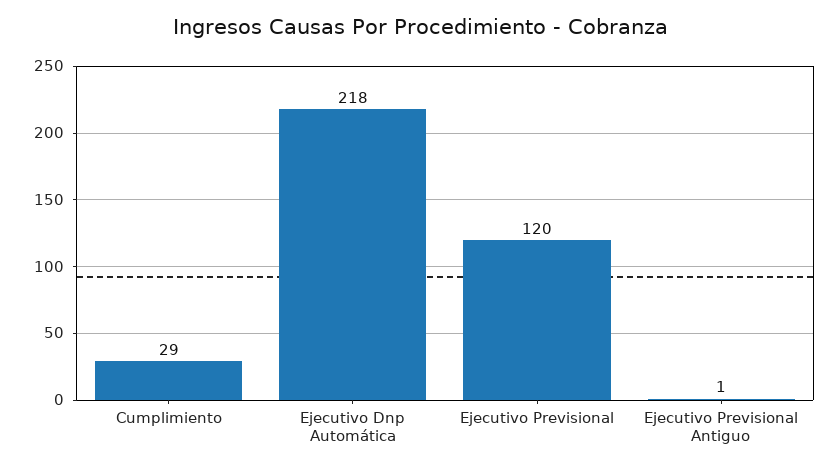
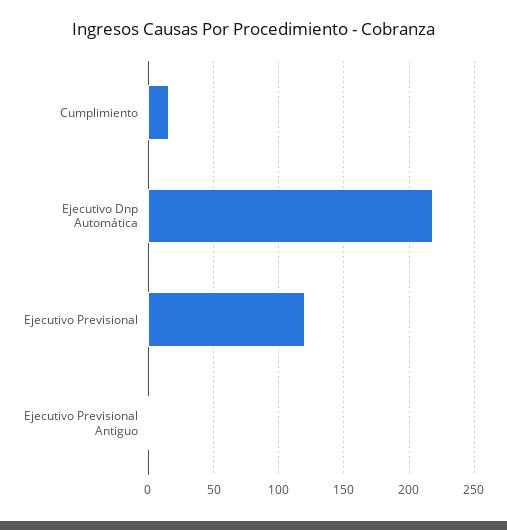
  {
-   "Cumplimiento": 29,
+   "Cumplimiento": 15,
    "Ejecutivo Dnp Automática": 218,
    "Ejecutivo Previsional": 120,
    "Ejecutivo Previsional Antiguo": 1
  }

